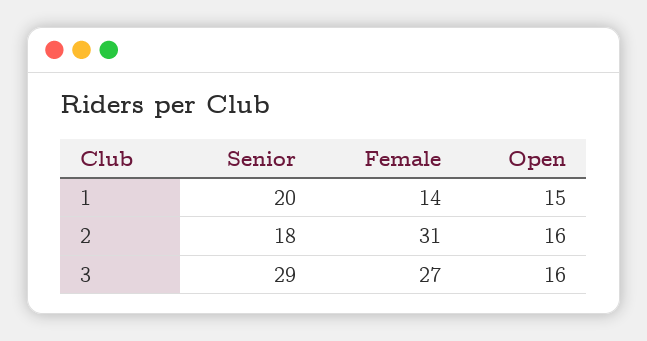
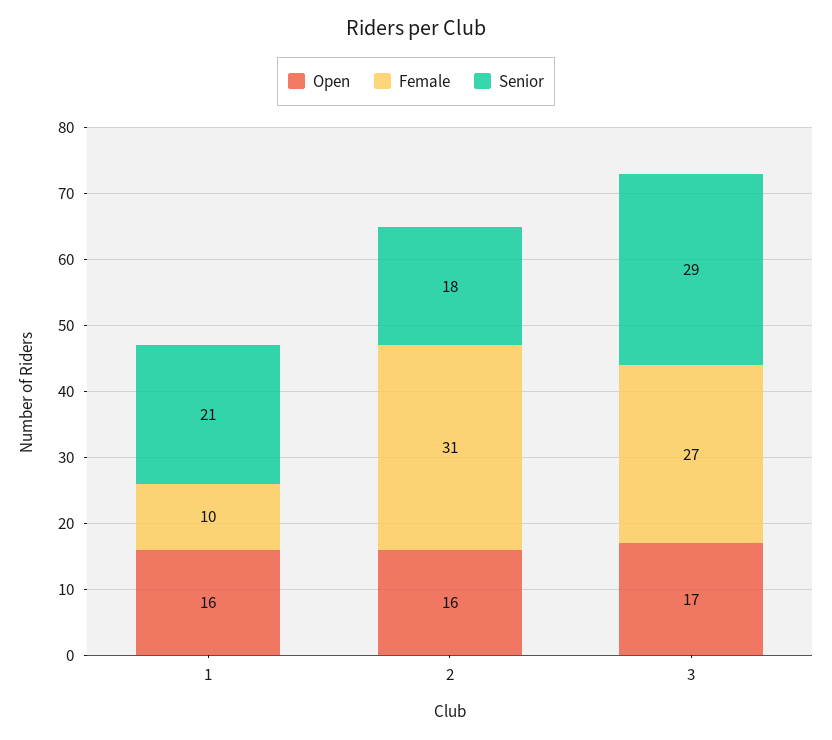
  {
    "Senior": {
-     "1": 20,
+     "1": 21,
      "2": 18,
      "3": 29
    },
    "Female": {
-     "1": 14,
+     "1": 10,
      "2": 31,
      "3": 27
    },
    "Open": {
-     "1": 15,
+     "1": 16,
      "2": 16,
-     "3": 16
+     "3": 17
    }
  }

